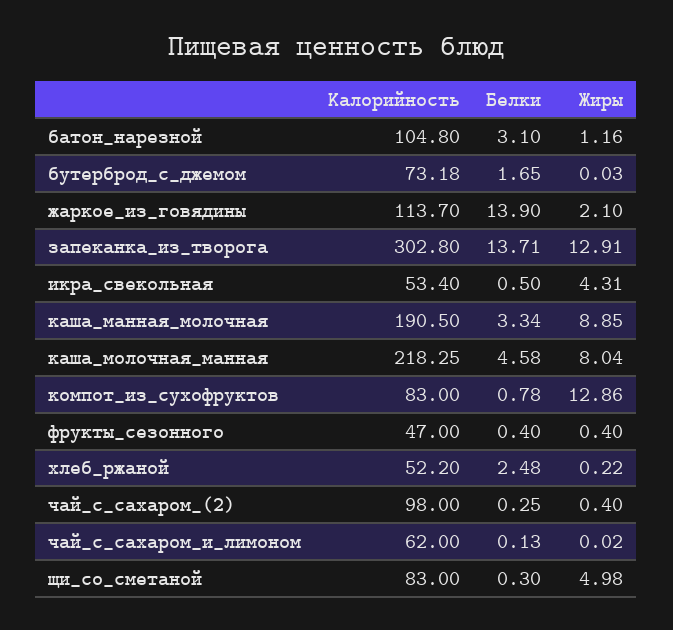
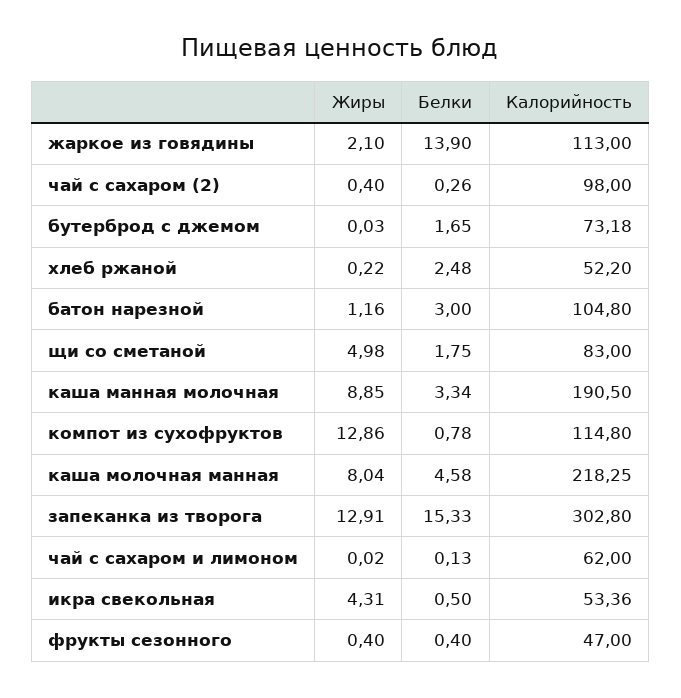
  {
    "Калорийность": {
      "батон_нарезной": 104.8,
      "бутерброд_с_джемом": 73.18,
-     "жаркое_из_говядины": 113.7,
+     "жаркое_из_говядины": 113,
      "запеканка_из_творога": 302.8,
-     "икра_свекольная": 53.4,
+     "икра_свекольная": 53.36,
      "каша_манная_молочная": 190.5,
      "каша_молочная_манная": 218.25,
-     "компот_из_сухофруктов": 83,
+     "компот_из_сухофруктов": 114.8,
      "фрукты_сезонного": 47,
      "хлеб_ржаной": 52.2,
      "чай_с_сахаром_(2)": 98,
      "чай_с_сахаром_и_лимоном": 62,
      "щи_со_сметаной": 83
    },
    "Белки": {
-     "батон_нарезной": 3.1,
+     "батон_нарезной": 3,
      "бутерброд_с_джемом": 1.65,
      "жаркое_из_говядины": 13.9,
-     "запеканка_из_творога": 13.71,
+     "запеканка_из_творога": 15.33,
      "икра_свекольная": 0.5,
      "каша_манная_молочная": 3.34,
      "каша_молочная_манная": 4.58,
      "компот_из_сухофруктов": 0.78,
      "фрукты_сезонного": 0.4,
      "хлеб_ржаной": 2.48,
-     "чай_с_сахаром_(2)": 0.25,
+     "чай_с_сахаром_(2)": 0.26,
      "чай_с_сахаром_и_лимоном": 0.13,
-     "щи_со_сметаной": 0.3
+     "щи_со_сметаной": 1.75
    },
    "Жиры": {
      "батон_нарезной": 1.16,
      "бутерброд_с_джемом": 0.03,
      "жаркое_из_говядины": 2.1,
      "запеканка_из_творога": 12.91,
      "икра_свекольная": 4.31,
      "каша_манная_молочная": 8.85,
      "каша_молочная_манная": 8.04,
      "компот_из_сухофруктов": 12.86,
      "фрукты_сезонного": 0.4,
      "хлеб_ржаной": 0.22,
      "чай_с_сахаром_(2)": 0.4,
      "чай_с_сахаром_и_лимоном": 0.02,
      "щи_со_сметаной": 4.98
    }
  }

